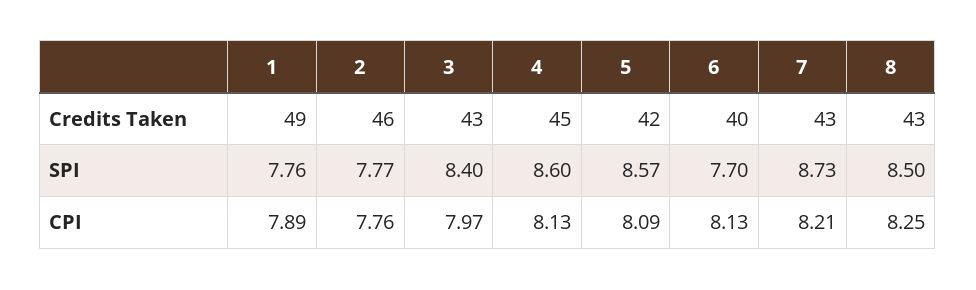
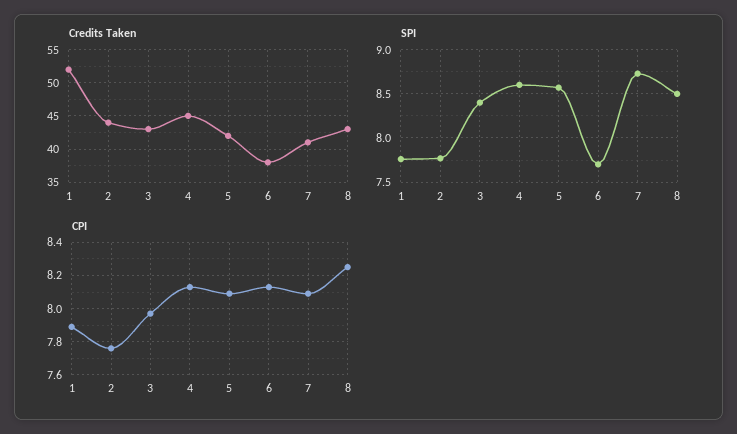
  {
    "Credits Taken": {
-     "1": 49,
+     "1": 52,
-     "2": 46,
+     "2": 44,
      "3": 43,
      "4": 45,
      "5": 42,
-     "6": 40,
+     "6": 38,
-     "7": 43,
+     "7": 41,
      "8": 43
    },
    "SPI": {
      "1": 7.76,
      "2": 7.77,
      "3": 8.4,
      "4": 8.6,
      "5": 8.57,
      "6": 7.7,
      "7": 8.73,
      "8": 8.5
    },
    "CPI": {
      "1": 7.89,
      "2": 7.76,
      "3": 7.97,
      "4": 8.13,
      "5": 8.09,
      "6": 8.13,
-     "7": 8.21,
+     "7": 8.1,
      "8": 8.25
    }
  }

